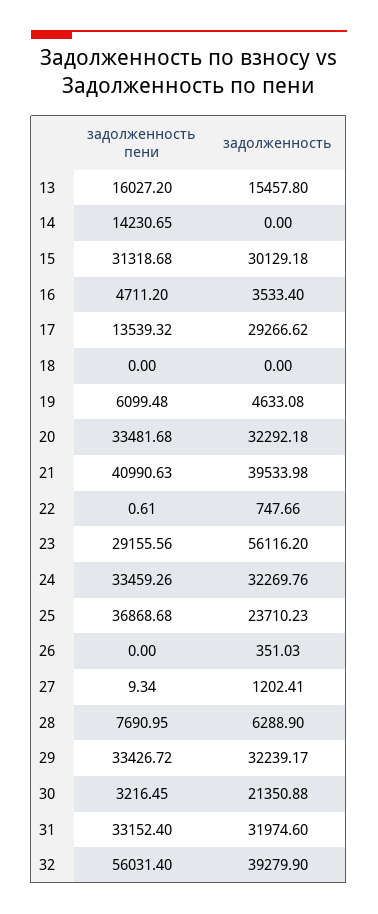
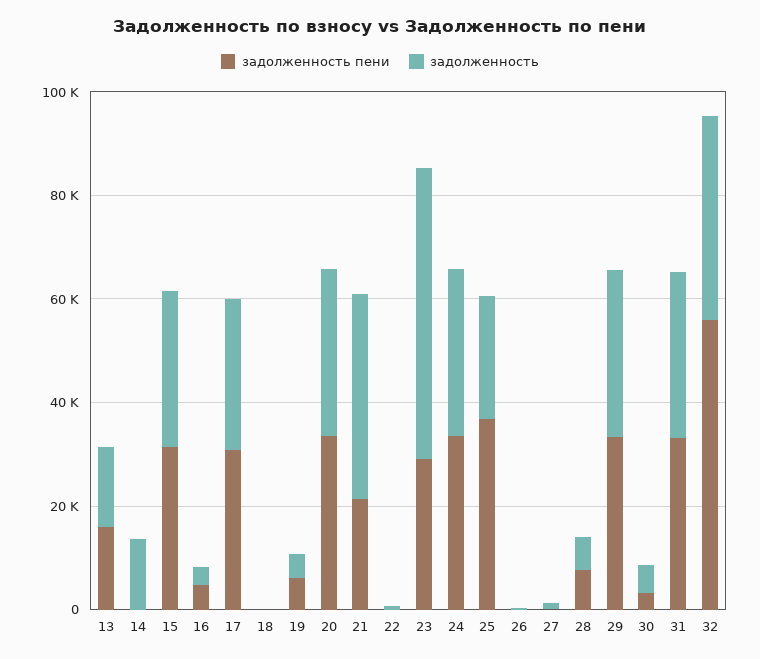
  {
    "задолженность пени": {
      "13": 16027.2,
-     "14": 14230.65,
+     "14": 0,
      "15": 31318.68,
      "16": 4711.2,
-     "17": 13539.32,
+     "17": 30000,
      "18": 0,
      "19": 6099.48,
      "20": 33481.68,
-     "21": 40990.63,
+     "21": 20000,
      "22": 0.61,
      "23": 29155.56,
      "24": 33459.26,
      "25": 36868.68,
      "26": 0,
      "27": 9.34,
      "28": 7690.95,
      "29": 33426.72,
      "30": 3216.45,
      "31": 33152.4,
      "32": 56031.4
    },
    "задолженность": {
      "13": 15457.8,
-     "14": 0,
+     "14": 15000,
      "15": 30129.18,
      "16": 3533.4,
      "17": 29266.62,
      "18": 0,
      "19": 4633.08,
      "20": 32292.18,
      "21": 39533.98,
      "22": 747.66,
      "23": 56116.2,
      "24": 32269.76,
      "25": 23710.23,
      "26": 351.03,
      "27": 1202.41,
      "28": 6288.9,
      "29": 32239.17,
-     "30": 21350.88,
+     "30": 5000,
      "31": 31974.6,
      "32": 39279.9
    }
  }

